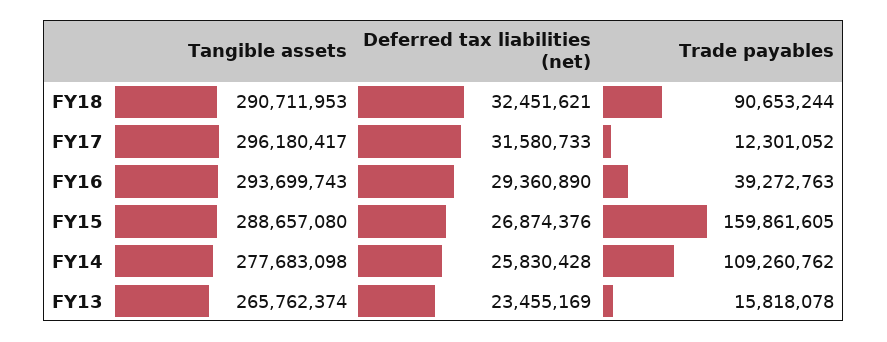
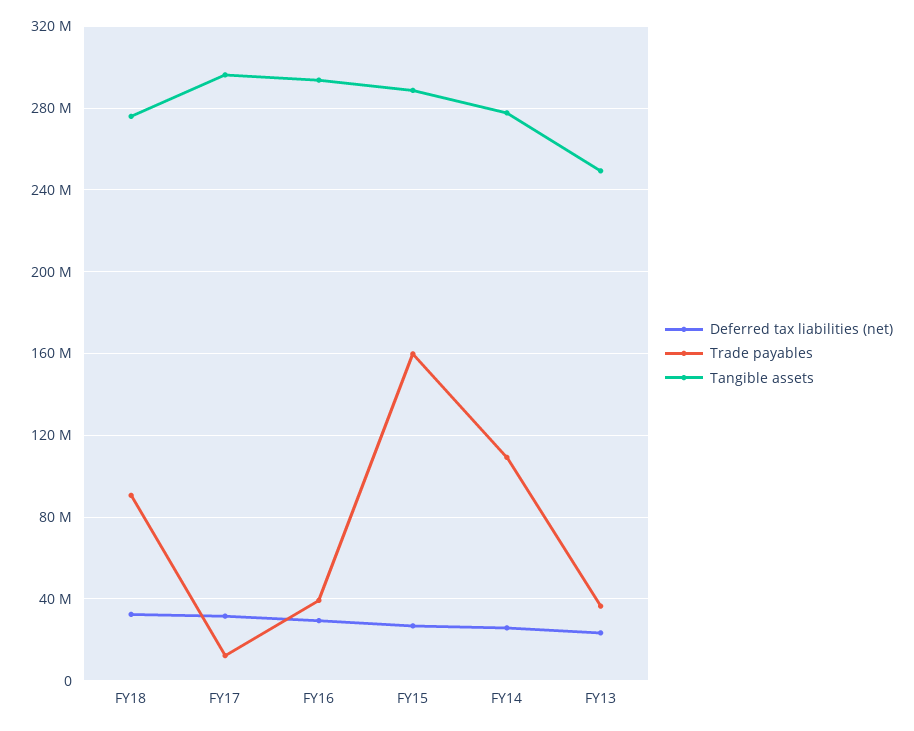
  {
    "Tangible assets": {
-     "FY18": 290711953,
+     "FY18": 275000000,
      "FY17": 296180417,
      "FY16": 293699743,
      "FY15": 288657080,
      "FY14": 277683098,
-     "FY13": 265762374
+     "FY13": 250000000
    },
    "Deferred tax liabilities (net)": {
      "FY18": 32451621,
      "FY17": 31580733,
      "FY16": 29360890,
      "FY15": 26874376,
      "FY14": 25830428,
      "FY13": 23455169
    },
    "Trade payables": {
      "FY18": 90653244,
      "FY17": 12301052,
      "FY16": 39272763,
      "FY15": 159861605,
      "FY14": 109260762,
-     "FY13": 15818078
+     "FY13": 35000000
    }
  }

